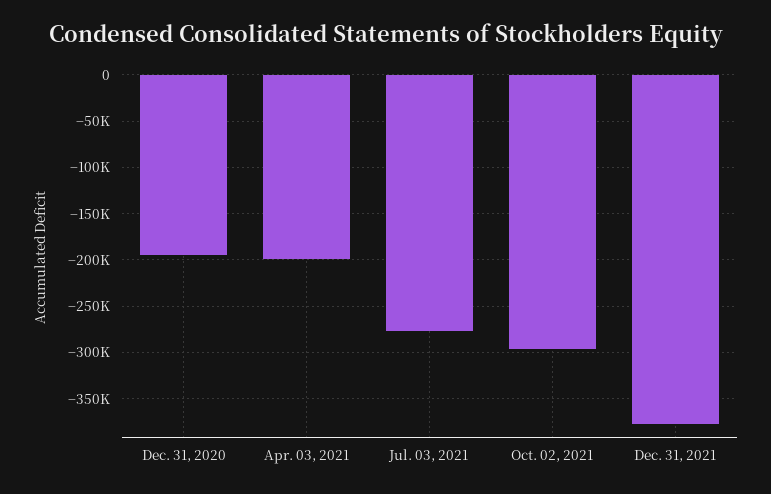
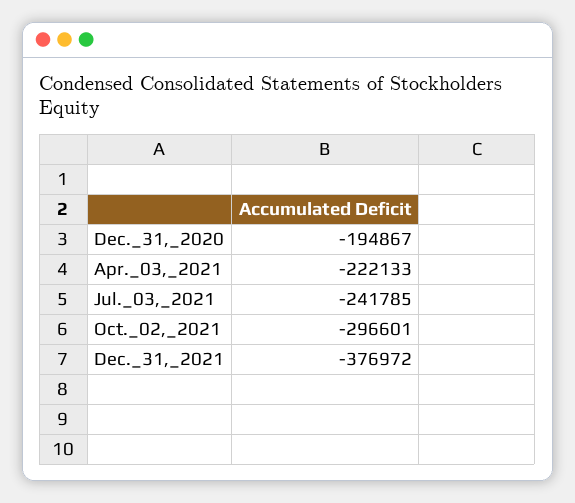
  {
    "Dec. 31, 2020": -194867,
-   "Apr. 03, 2021": -200000,
+   "Apr. 03, 2021": -222133,
-   "Jul. 03, 2021": -280000,
+   "Jul. 03, 2021": -241785,
    "Oct. 02, 2021": -296601,
    "Dec. 31, 2021": -376972
  }

